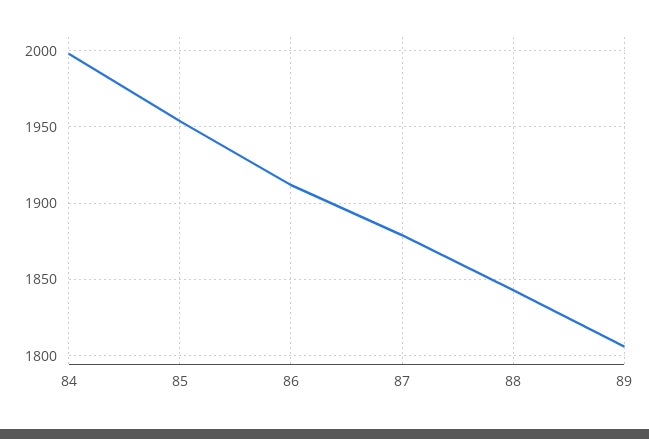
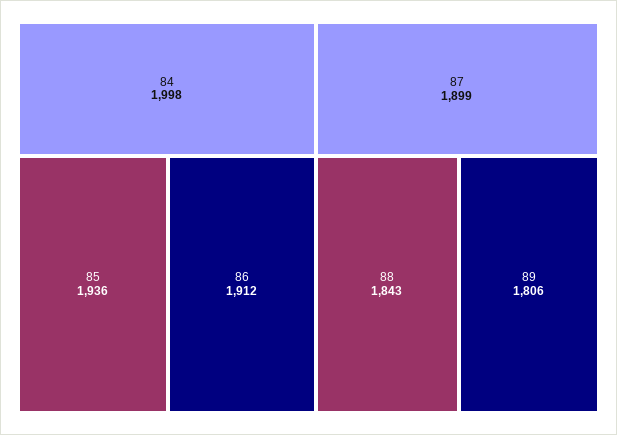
  {
    "84": 1998,
-   "85": 1955,
+   "85": 1936,
    "86": 1912,
-   "87": 1880,
+   "87": 1899,
    "88": 1843,
    "89": 1806
  }

